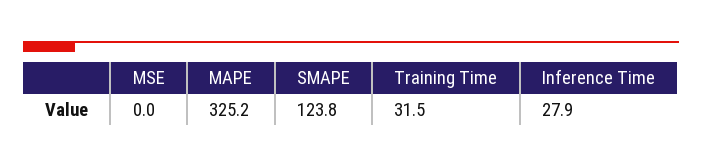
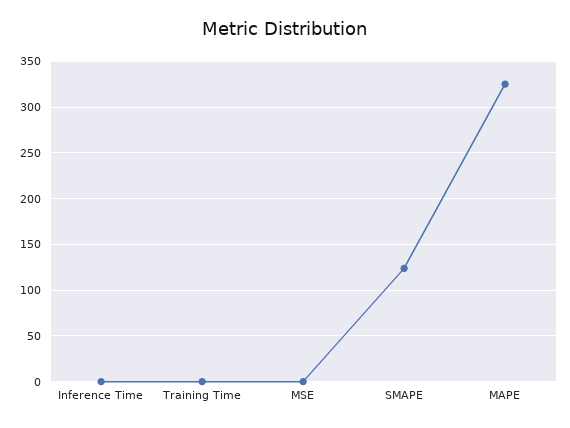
  {
    "MSE": 0,
    "MAPE": 325.2,
    "SMAPE": 123.8,
-   "Training Time": 31.5,
+   "Training Time": 0,
-   "Inference Time": 27.9
+   "Inference Time": 0
  }

